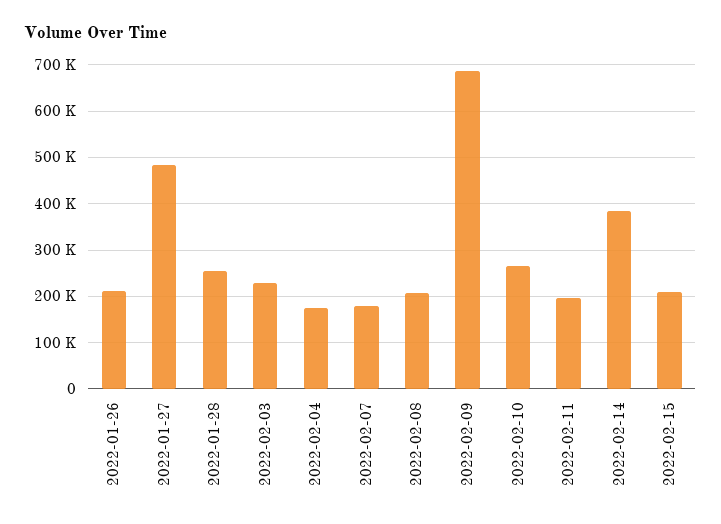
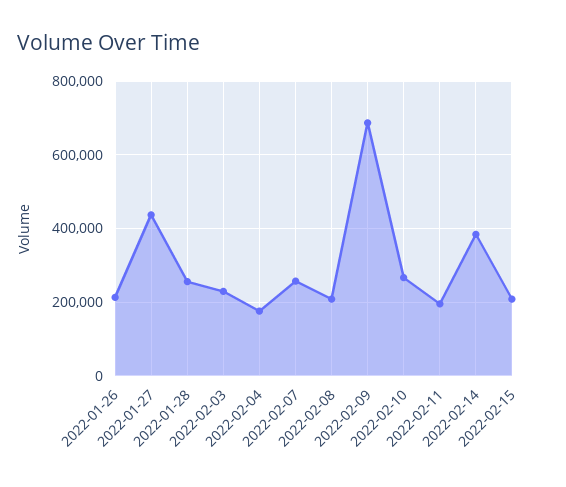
  {
    "2022-01-26": 220000,
-   "2022-01-27": 480000,
+   "2022-01-27": 440000,
    "2022-01-28": 260000,
    "2022-02-03": 220000,
    "2022-02-04": 180000,
-   "2022-02-07": 180000,
+   "2022-02-07": 260000,
    "2022-02-08": 200000,
    "2022-02-09": 680000,
    "2022-02-10": 260000,
    "2022-02-11": 200000,
    "2022-02-14": 380000,
    "2022-02-15": 200000
  }

